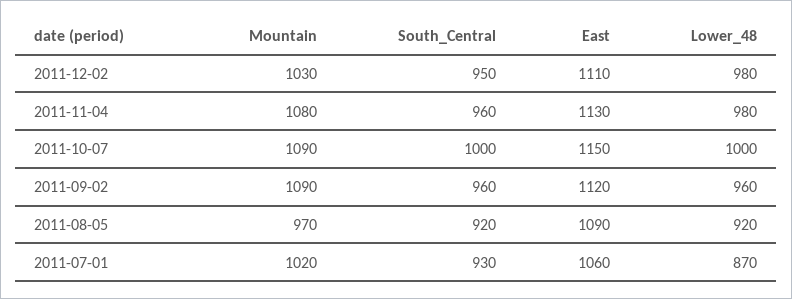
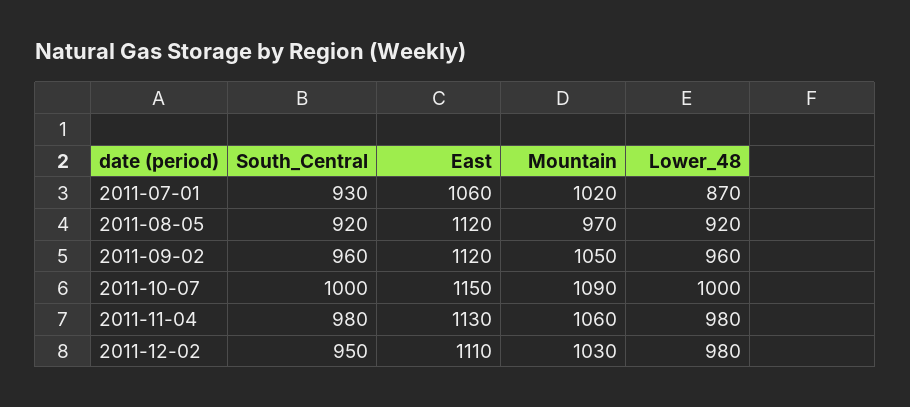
  {
    "Mountain": {
      "2011-12-02": 1030,
-     "2011-11-04": 1080,
+     "2011-11-04": 1060,
      "2011-10-07": 1090,
-     "2011-09-02": 1090,
+     "2011-09-02": 1050,
      "2011-08-05": 970,
      "2011-07-01": 1020
    },
    "South_Central": {
      "2011-12-02": 950,
-     "2011-11-04": 960,
+     "2011-11-04": 980,
      "2011-10-07": 1000,
      "2011-09-02": 960,
      "2011-08-05": 920,
      "2011-07-01": 930
    },
    "East": {
      "2011-12-02": 1110,
      "2011-11-04": 1130,
      "2011-10-07": 1150,
      "2011-09-02": 1120,
-     "2011-08-05": 1090,
+     "2011-08-05": 1120,
      "2011-07-01": 1060
    },
    "Lower_48": {
      "2011-12-02": 980,
      "2011-11-04": 980,
      "2011-10-07": 1000,
      "2011-09-02": 960,
      "2011-08-05": 920,
      "2011-07-01": 870
    }
  }

